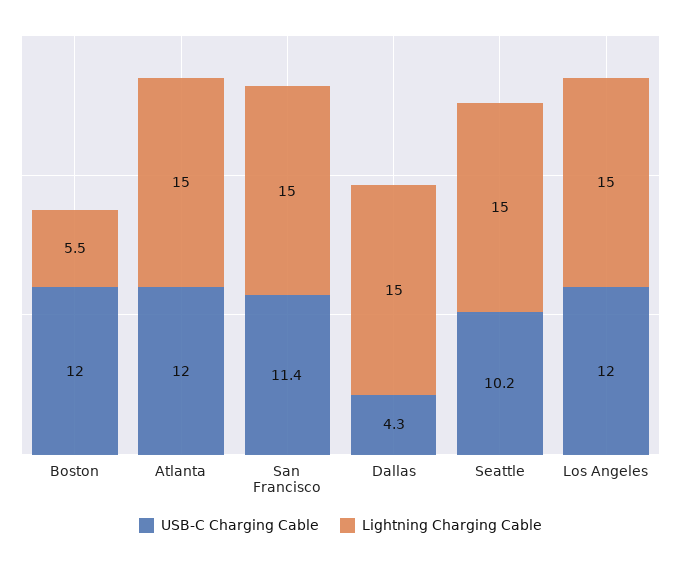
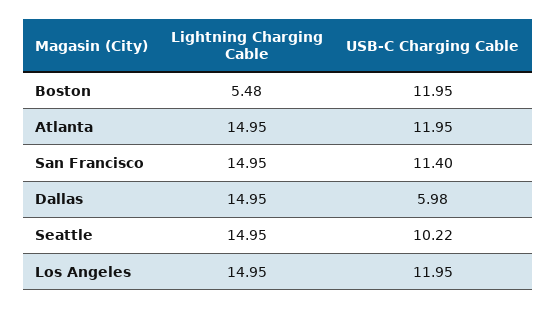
  {
    "USB-C Charging Cable": {
      "Boston": 11.95,
      "Atlanta": 11.95,
      "San Francisco": 11.4,
-     "Dallas": 4.3,
+     "Dallas": 5.98,
      "Seattle": 10.22,
      "Los Angeles": 11.95
    },
    "Lightning Charging Cable": {
      "Boston": 5.48,
      "Atlanta": 14.95,
      "San Francisco": 14.95,
      "Dallas": 14.95,
      "Seattle": 14.95,
      "Los Angeles": 14.95
    }
  }

